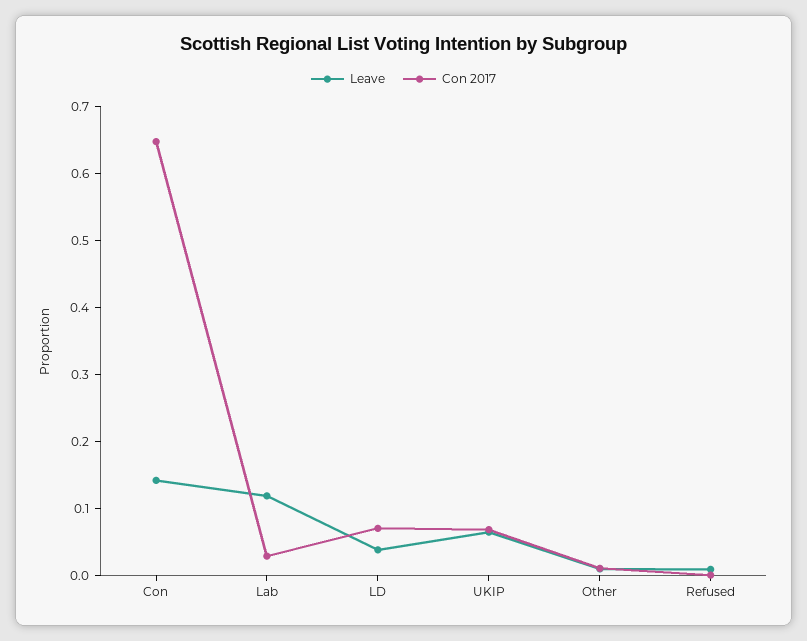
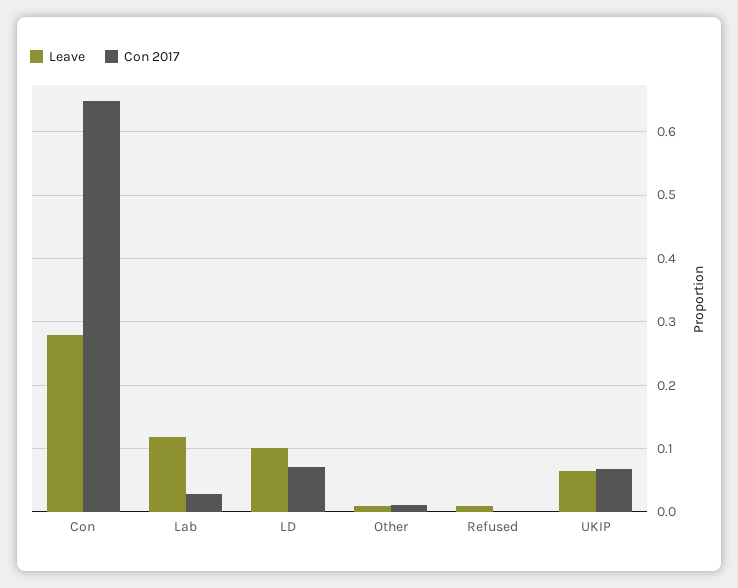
  {
    "Leave": {
-     "Con": 0.14,
+     "Con": 0.28,
      "Lab": 0.12,
-     "LD": 0.04,
+     "LD": 0.1,
      "UKIP": 0.06,
      "Other": 0.01,
      "Refused": 0.01
    },
    "Con 2017": {
      "Con": 0.65,
      "Lab": 0.03,
      "LD": 0.07,
      "UKIP": 0.07,
      "Other": 0.01,
      "Refused": 0
    }
  }

